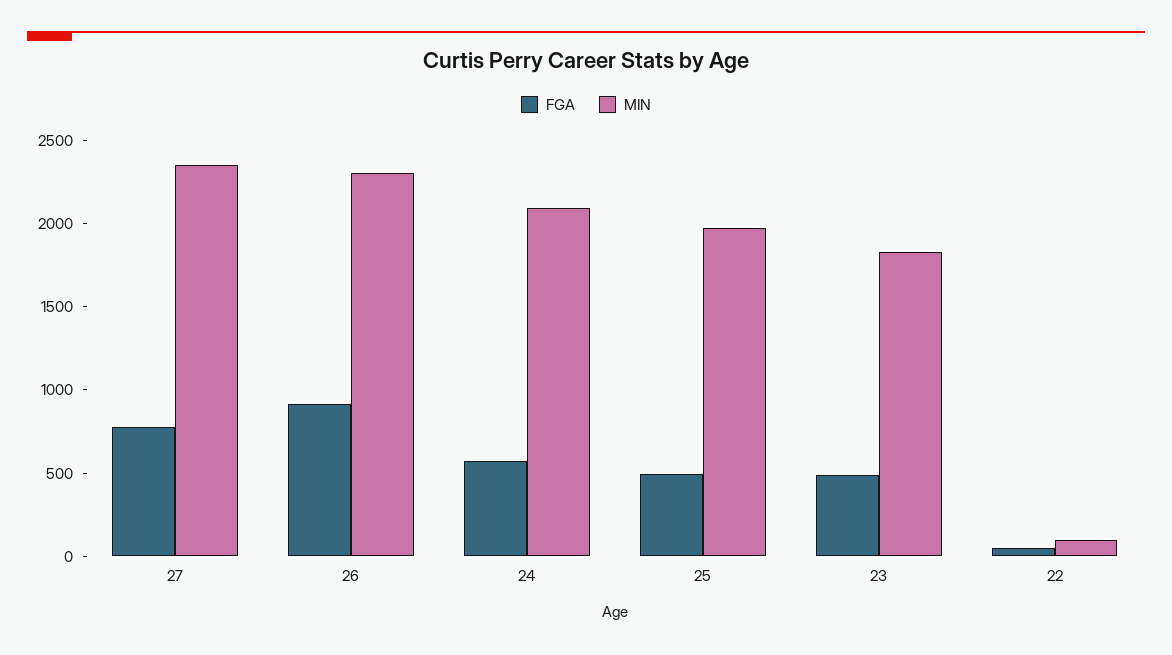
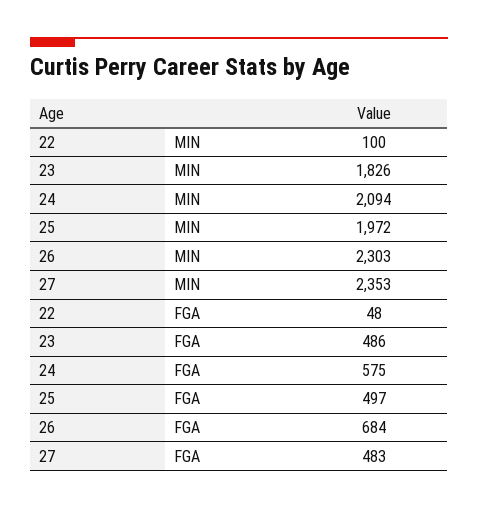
  {
    "FGA": {
-     "27": 800,
+     "27": 483,
-     "26": 900,
+     "26": 684,
      "24": 575,
      "25": 497,
      "23": 486,
      "22": 48
    },
    "MIN": {
      "27": 2353,
      "26": 2303,
      "24": 2094,
      "25": 1972,
      "23": 1826,
      "22": 100
    }
  }

